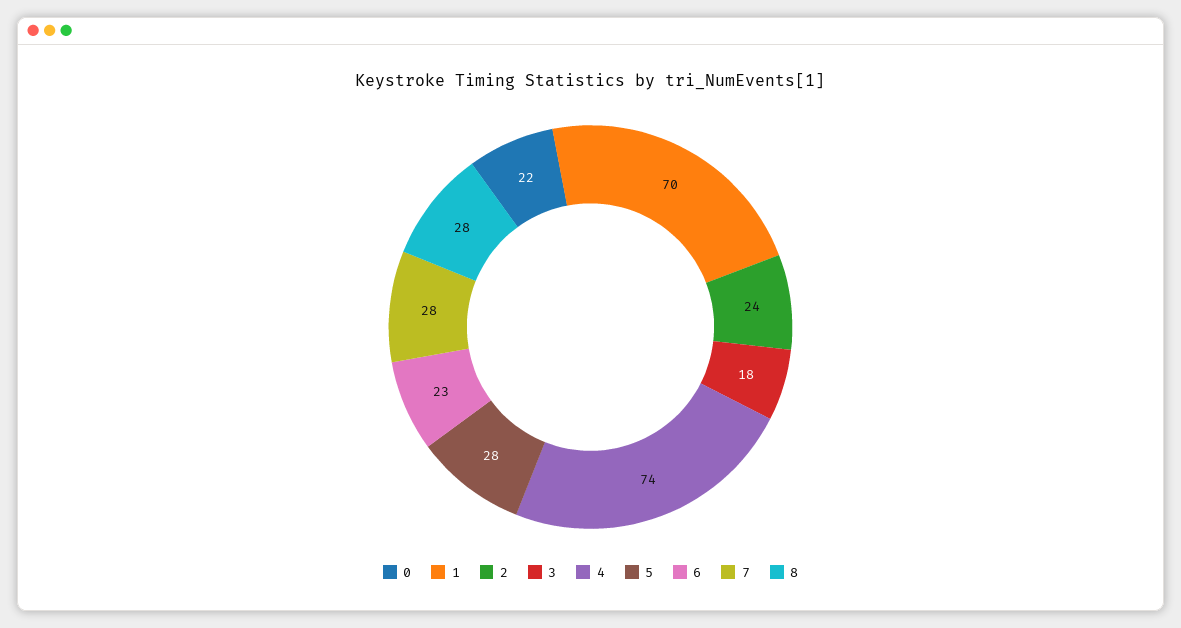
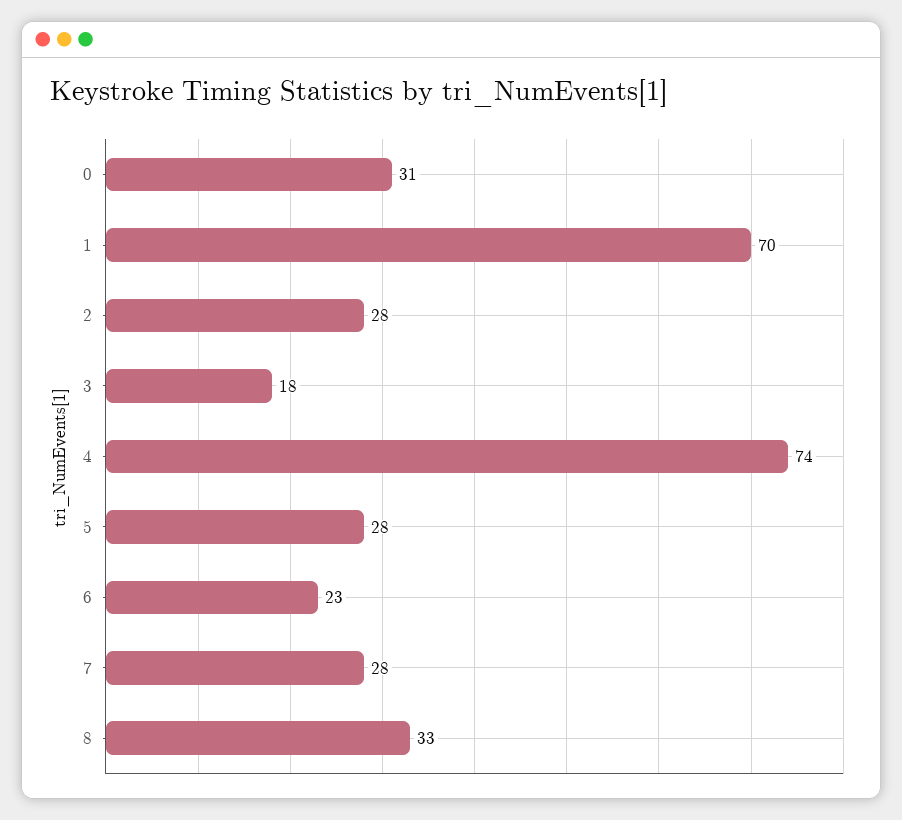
  {
-   "0": 22,
+   "0": 31,
    "1": 70,
-   "2": 24,
+   "2": 28,
    "3": 18,
    "4": 74,
    "5": 28,
    "6": 23,
    "7": 28,
-   "8": 28
+   "8": 33
  }

